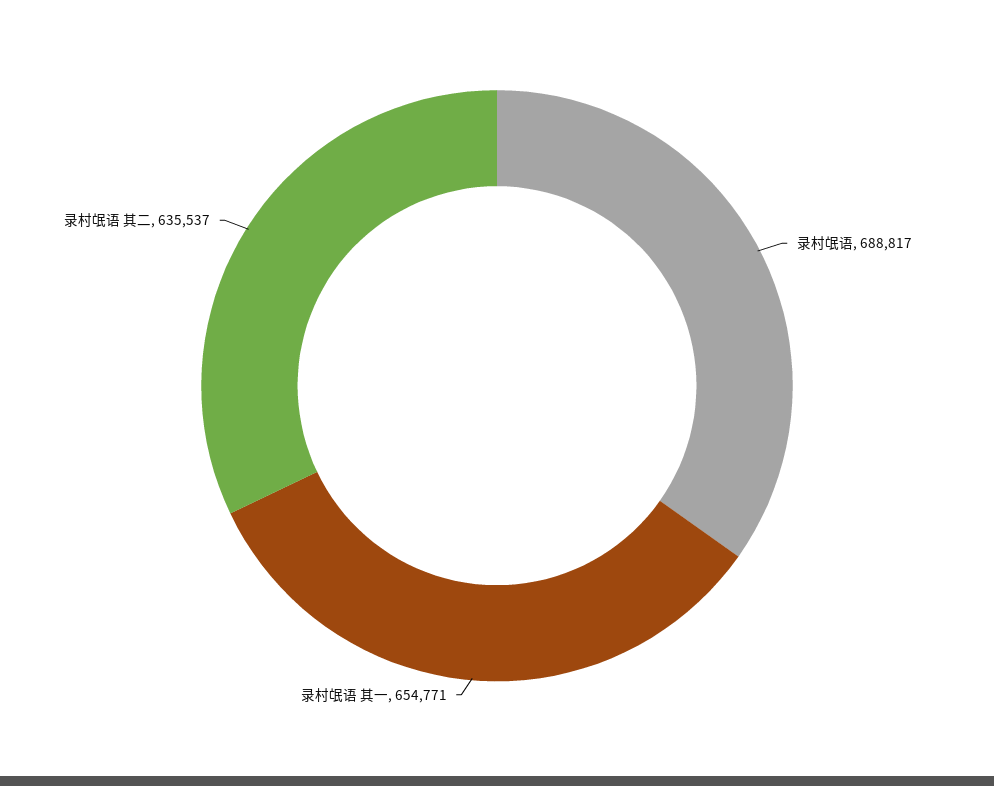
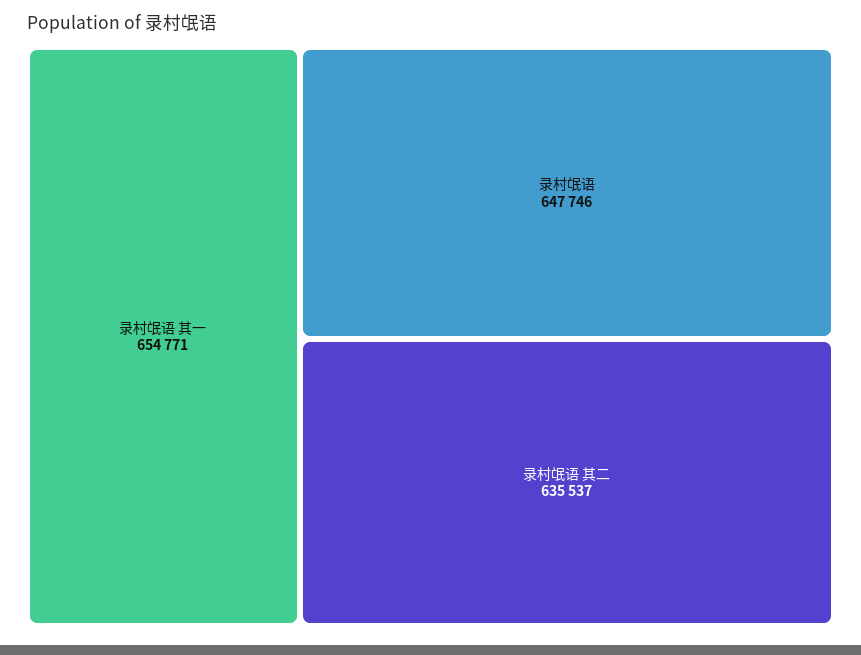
  {
-   "录村氓语": 688817,
+   "录村氓语": 647746,
    "录村氓语 其一": 654771,
    "录村氓语 其二": 635537
  }

